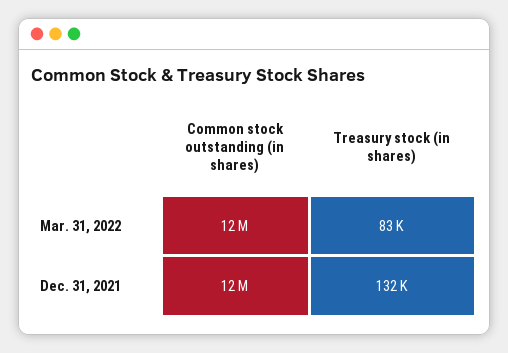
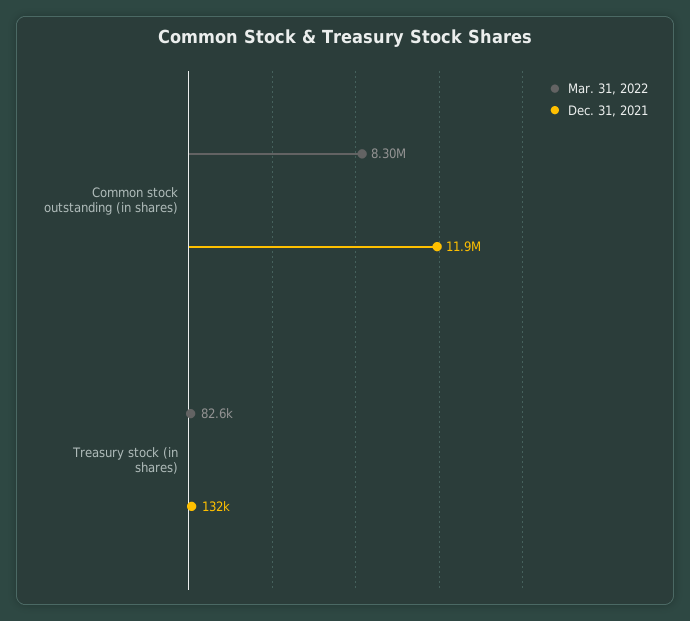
  {
    "Mar. 31, 2022": {
-     "Common stock outstanding (in shares)": 12000000,
+     "Common stock outstanding (in shares)": 8300000,
      "Treasury stock (in shares)": 82600
    },
    "Dec. 31, 2021": {
      "Common stock outstanding (in shares)": 11900000,
      "Treasury stock (in shares)": 132000
    }
  }

